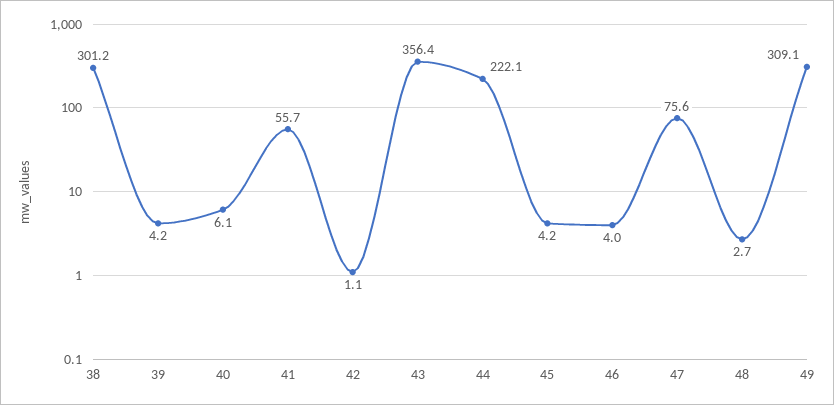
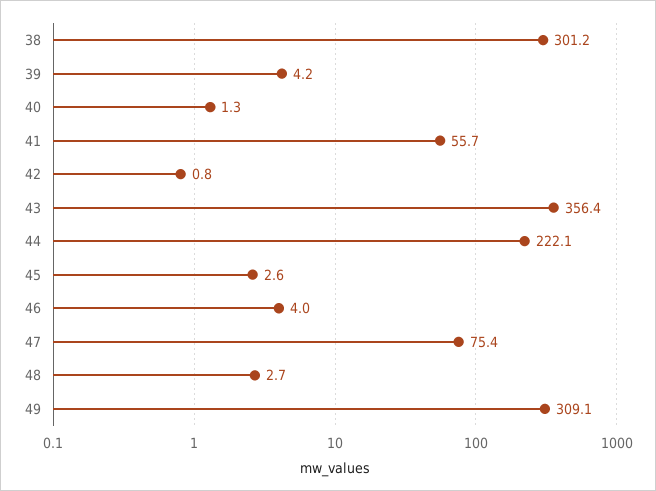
  {
    "38": 301.2,
    "39": 4.2,
-   "40": 6.1,
+   "40": 1.3,
    "41": 55.7,
-   "42": 1.1,
+   "42": 0.8,
    "43": 356.4,
    "44": 222.1,
-   "45": 4.2,
+   "45": 2.6,
    "46": 4,
-   "47": 75.6,
+   "47": 75.4,
    "48": 2.7,
    "49": 309.1
  }

